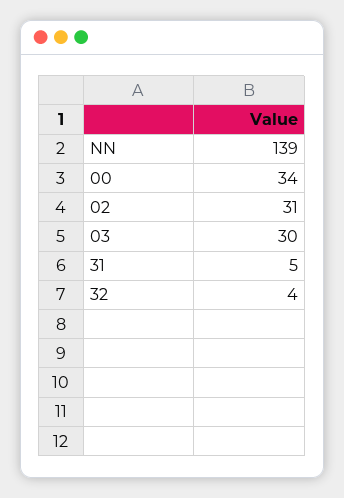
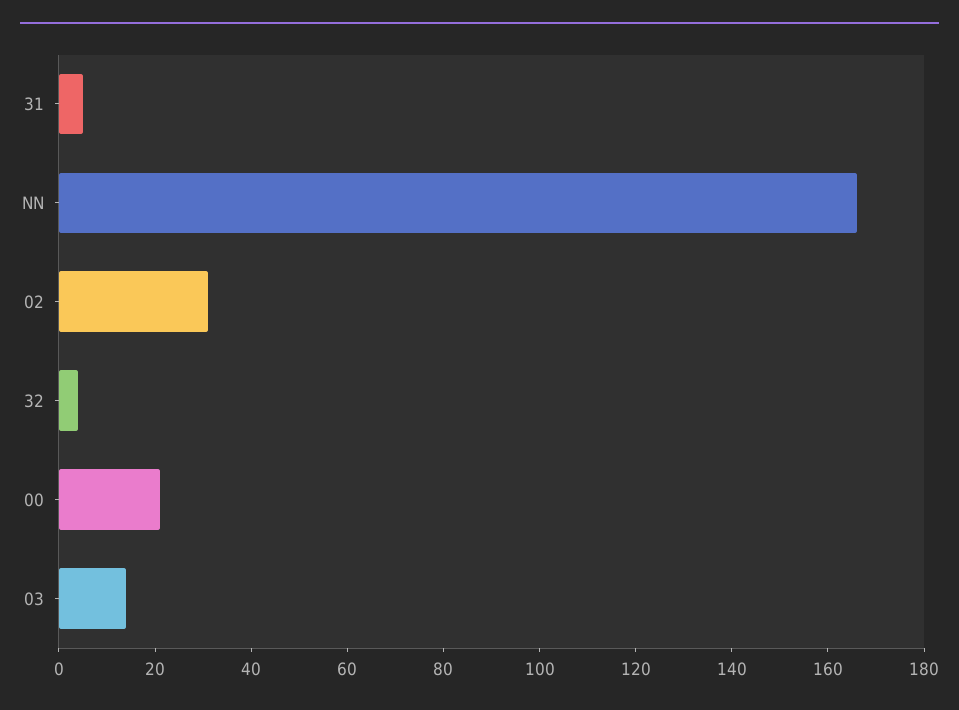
  {
-   "NN": 139,
+   "NN": 165,
-   "00": 34,
+   "00": 20,
    "02": 31,
-   "03": 30,
+   "03": 15,
    "31": 5,
    "32": 4
  }

